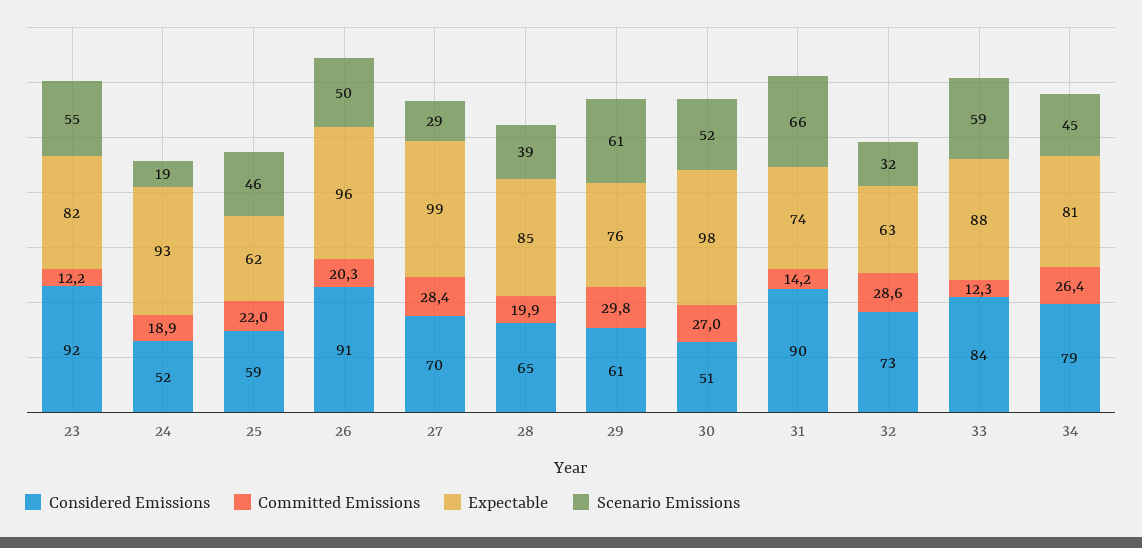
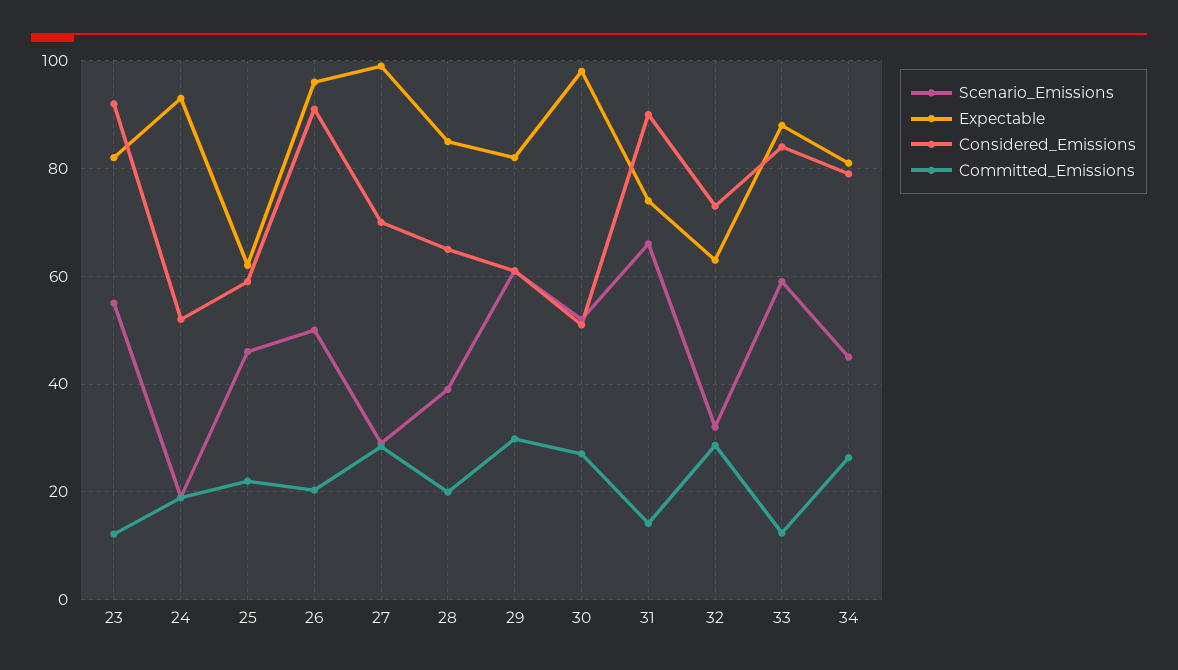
  {
    "Considered Emissions": {
      "23": 92,
      "24": 52,
      "25": 59,
      "26": 91,
      "27": 70,
      "28": 65,
      "29": 61,
      "30": 51,
      "31": 90,
      "32": 73,
      "33": 84,
      "34": 79
    },
    "Committed Emissions": {
      "23": 12.2,
      "24": 18.9,
      "25": 22,
      "26": 20.3,
      "27": 28.4,
      "28": 19.9,
      "29": 29.8,
      "30": 27,
      "31": 14.2,
      "32": 28.6,
      "33": 12.3,
      "34": 26.4
    },
    "Expectable": {
      "23": 82,
      "24": 93,
      "25": 62,
      "26": 96,
      "27": 99,
      "28": 85,
-     "29": 76,
+     "29": 82,
      "30": 98,
      "31": 74,
      "32": 63,
      "33": 88,
      "34": 81
    },
    "Scenario Emissions": {
      "23": 55,
      "24": 19,
      "25": 46,
      "26": 50,
      "27": 29,
      "28": 39,
      "29": 61,
      "30": 52,
      "31": 66,
      "32": 32,
      "33": 59,
      "34": 45
    }
  }

